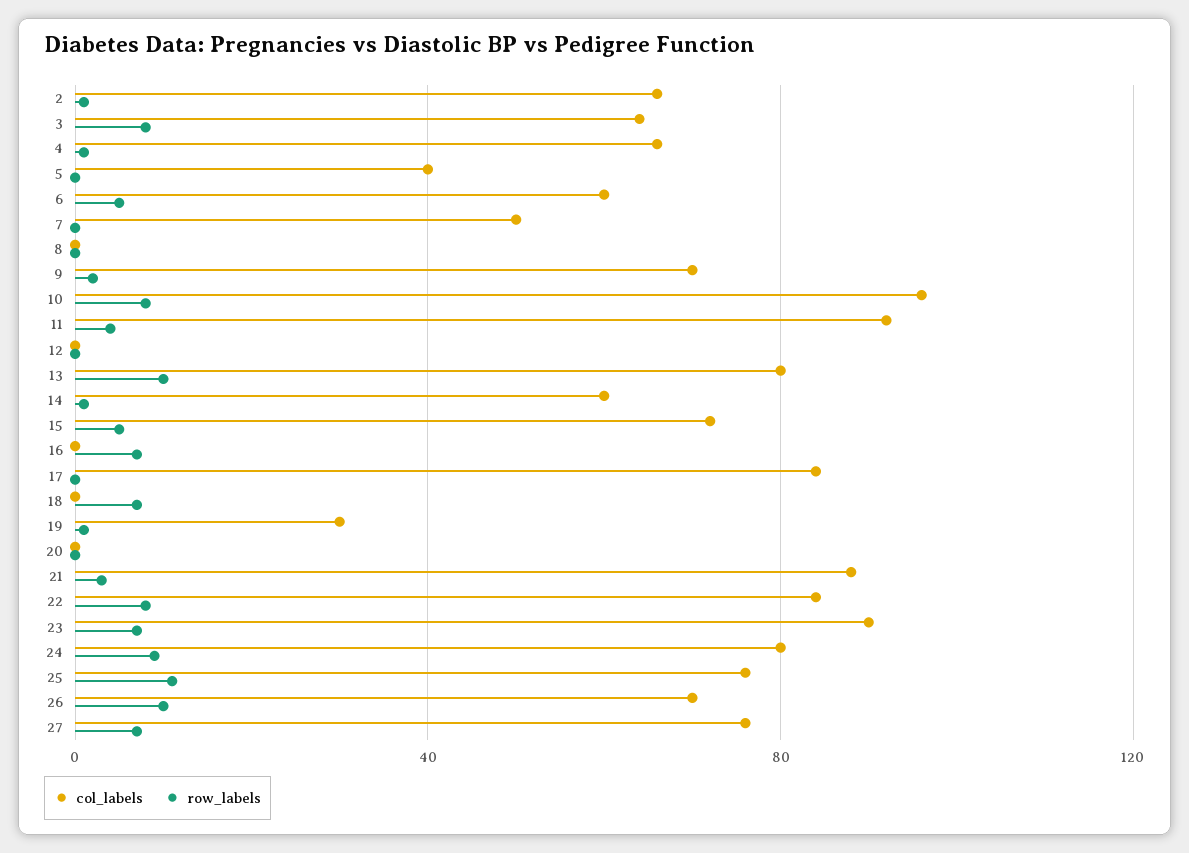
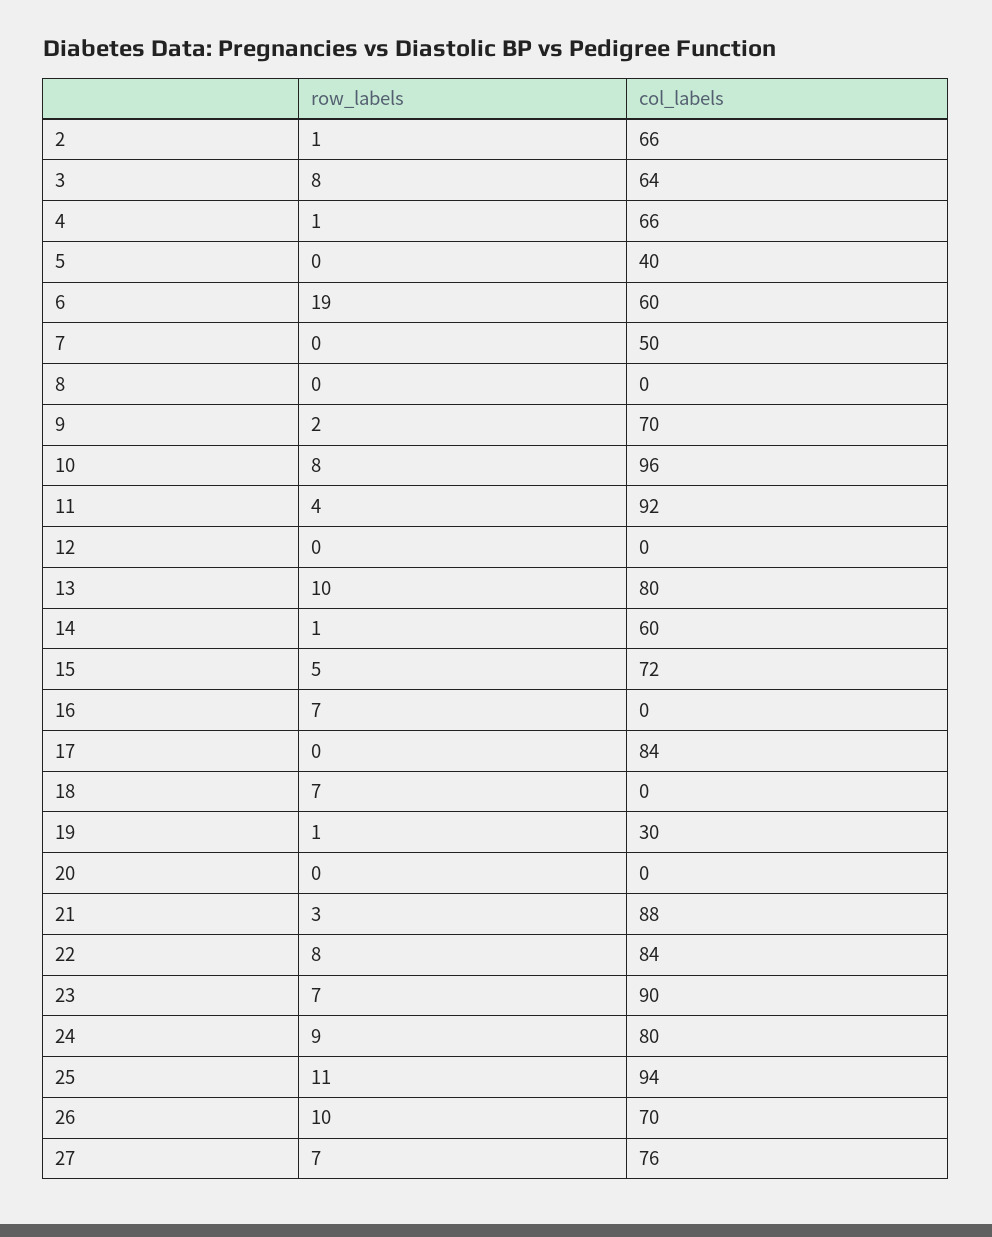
  {
    "col_labels": {
      "2": 66,
      "3": 64,
      "4": 66,
      "5": 40,
      "6": 60,
      "7": 50,
      "8": 0,
      "9": 70,
      "10": 96,
      "11": 92,
      "12": 0,
      "13": 80,
      "14": 60,
      "15": 72,
      "16": 0,
      "17": 84,
      "18": 0,
      "19": 30,
      "20": 0,
      "21": 88,
      "22": 84,
      "23": 90,
      "24": 80,
-     "25": 75,
+     "25": 94,
      "26": 70,
      "27": 76
    },
    "row_labels": {
      "2": 1,
      "3": 8,
      "4": 1,
      "5": 0,
-     "6": 5,
+     "6": 19,
      "7": 0,
      "8": 0,
      "9": 2,
      "10": 8,
      "11": 4,
      "12": 0,
      "13": 10,
      "14": 1,
      "15": 5,
      "16": 7,
      "17": 0,
      "18": 7,
      "19": 1,
      "20": 0,
      "21": 3,
      "22": 8,
      "23": 7,
      "24": 9,
      "25": 11,
      "26": 10,
      "27": 7
    }
  }

